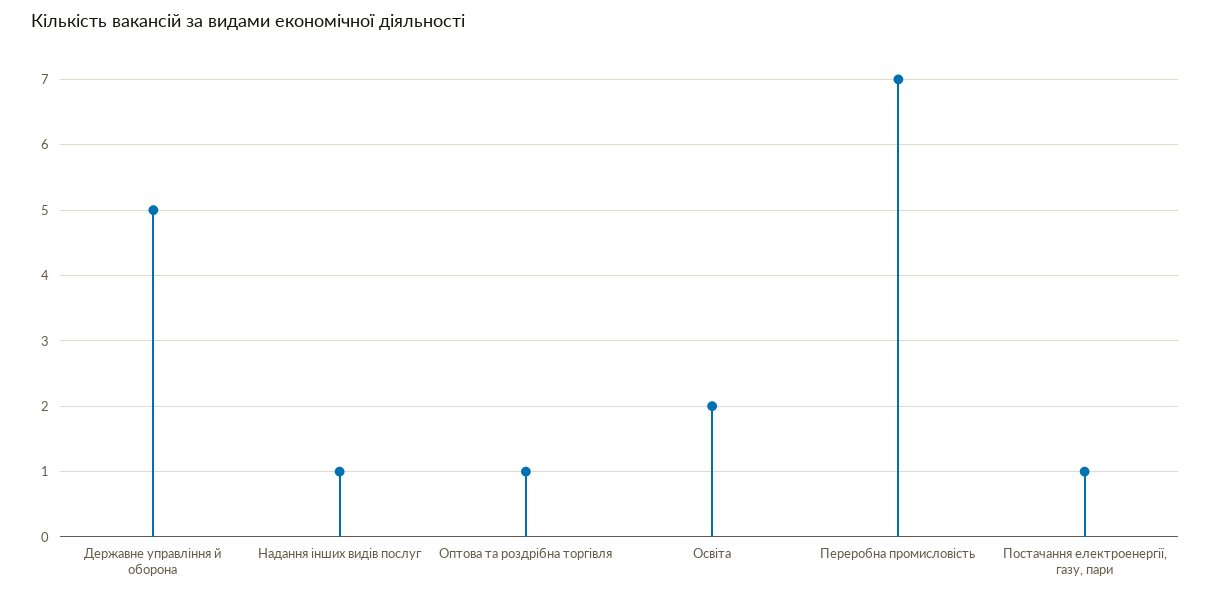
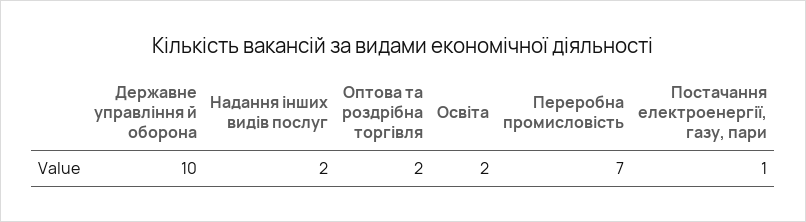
  {
-   "Державне управління й оборона": 5,
+   "Державне управління й оборона": 10,
-   "Надання інших видів послуг": 1,
+   "Надання інших видів послуг": 2,
-   "Оптова та роздрібна торгівля": 1,
+   "Оптова та роздрібна торгівля": 2,
    "Освіта": 2,
    "Переробна промисловість": 7,
    "Постачання електроенергії, газу, пари": 1
  }

